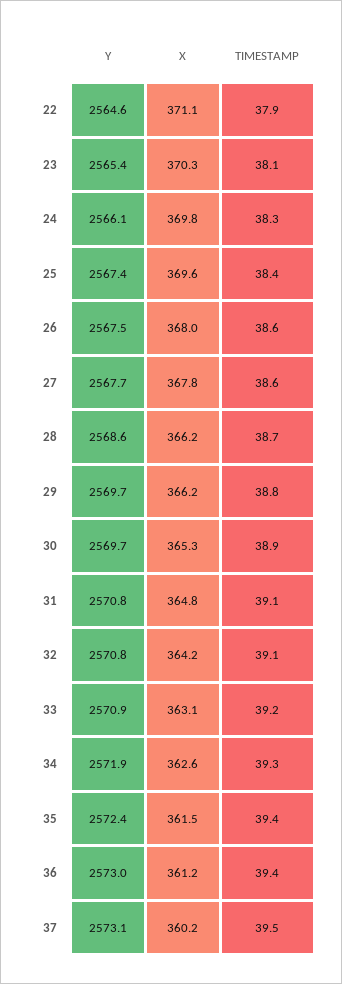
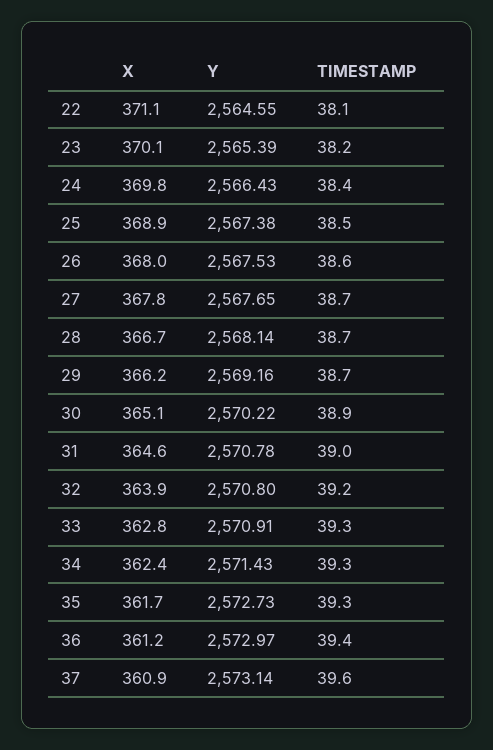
  {
    "Y": {
      "22": 2564.55,
      "23": 2565.39,
-     "24": 2566.1,
+     "24": 2566.43,
      "25": 2567.38,
      "26": 2567.53,
      "27": 2567.65,
-     "28": 2568.6,
+     "28": 2568.14,
-     "29": 2569.7,
+     "29": 2569.16,
-     "30": 2569.7,
+     "30": 2570.22,
      "31": 2570.78,
      "32": 2570.8,
      "33": 2570.91,
-     "34": 2571.9,
+     "34": 2571.43,
-     "35": 2572.4,
+     "35": 2572.73,
      "36": 2572.97,
      "37": 2573.14
    },
    "X": {
      "22": 371.1,
-     "23": 370.3,
+     "23": 370.1,
      "24": 369.8,
-     "25": 369.6,
+     "25": 368.9,
      "26": 368,
      "27": 367.8,
-     "28": 366.2,
+     "28": 366.7,
      "29": 366.2,
-     "30": 365.3,
+     "30": 365.1,
-     "31": 364.8,
+     "31": 364.6,
-     "32": 364.2,
+     "32": 363.9,
-     "33": 363.1,
+     "33": 362.8,
-     "34": 362.6,
+     "34": 362.4,
-     "35": 361.5,
+     "35": 361.7,
      "36": 361.2,
-     "37": 360.2
+     "37": 360.9
    },
    "TIMESTAMP": {
-     "22": 37.9,
+     "22": 38.1,
-     "23": 38.1,
+     "23": 38.2,
-     "24": 38.3,
+     "24": 38.4,
-     "25": 38.4,
+     "25": 38.5,
      "26": 38.6,
-     "27": 38.6,
+     "27": 38.7,
      "28": 38.7,
-     "29": 38.8,
+     "29": 38.7,
      "30": 38.9,
-     "31": 39.1,
+     "31": 39,
-     "32": 39.1,
+     "32": 39.2,
-     "33": 39.2,
+     "33": 39.3,
      "34": 39.3,
-     "35": 39.4,
+     "35": 39.3,
      "36": 39.4,
-     "37": 39.5
+     "37": 39.6
    }
  }

